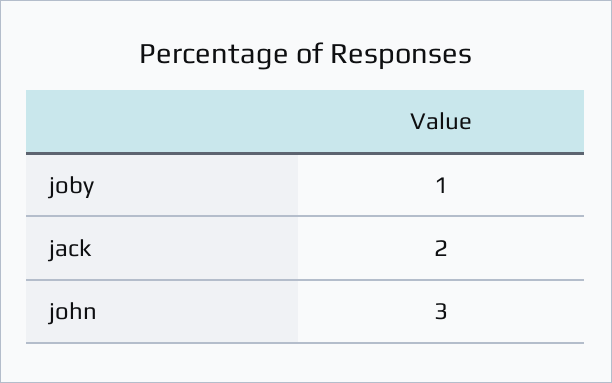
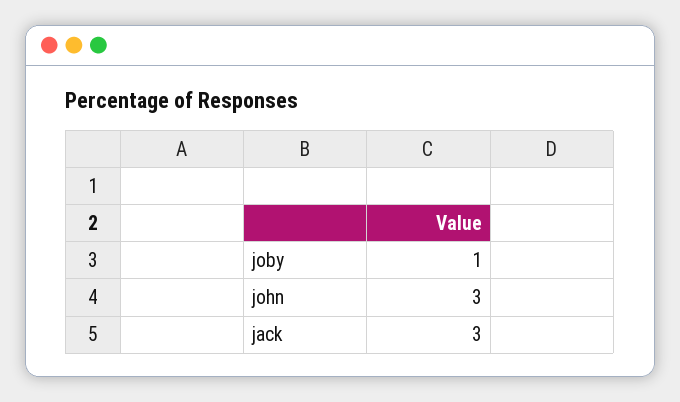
  {
    "joby": 1,
-   "jack": 2,
+   "jack": 3,
    "john": 3
  }

